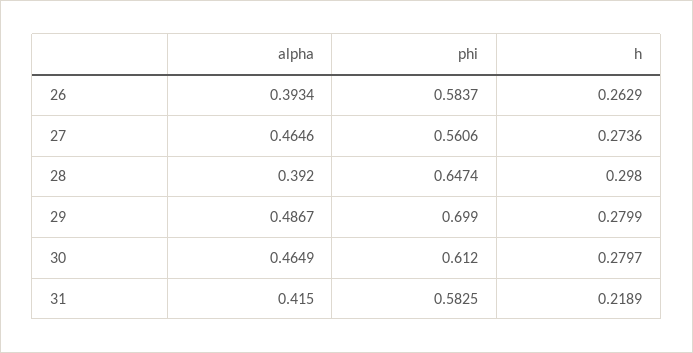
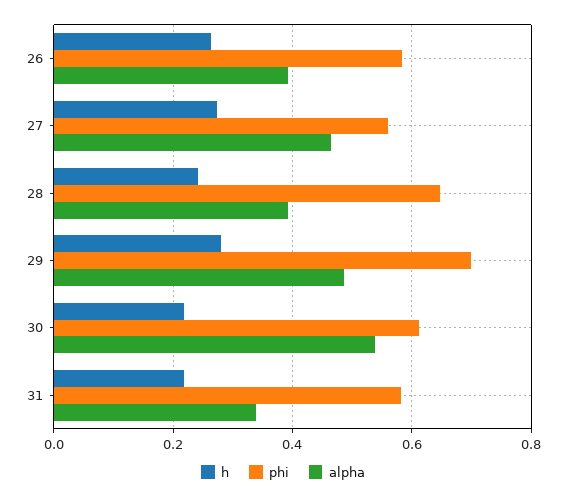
  {
    "alpha": {
      "26": 0.3934,
      "27": 0.4646,
      "28": 0.392,
      "29": 0.4867,
-     "30": 0.4649,
+     "30": 0.54,
-     "31": 0.415
+     "31": 0.34
    },
    "phi": {
      "26": 0.5837,
      "27": 0.5606,
      "28": 0.6474,
      "29": 0.699,
      "30": 0.612,
      "31": 0.5825
    },
    "h": {
      "26": 0.2629,
      "27": 0.2736,
-     "28": 0.298,
+     "28": 0.24,
      "29": 0.2799,
-     "30": 0.2797,
+     "30": 0.22,
      "31": 0.2189
    }
  }

